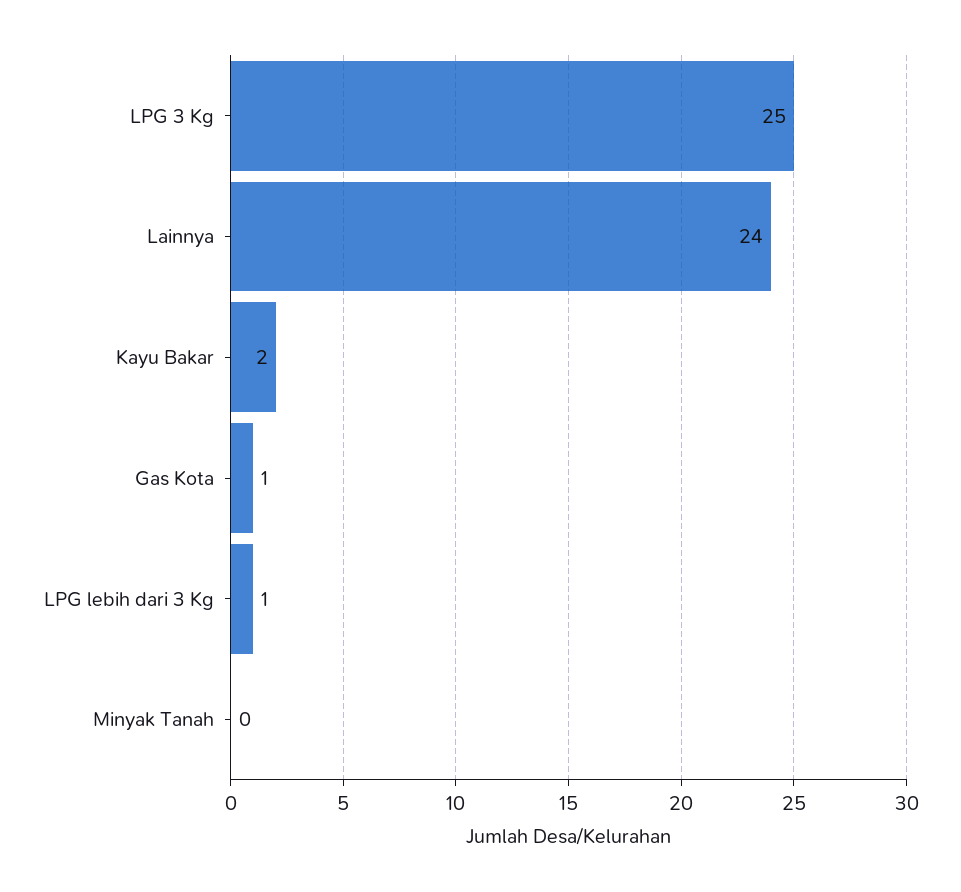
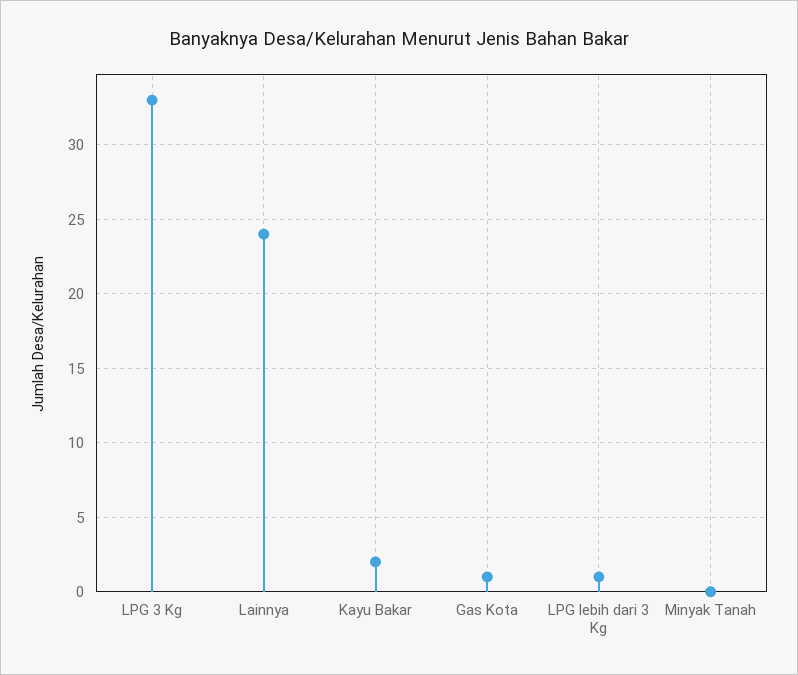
  {
-   "LPG 3 Kg": 25,
+   "LPG 3 Kg": 33,
    "Lainnya": 24,
    "Kayu Bakar": 2,
    "Gas Kota": 1,
    "LPG lebih dari 3 Kg": 1,
    "Minyak Tanah": 0
  }

